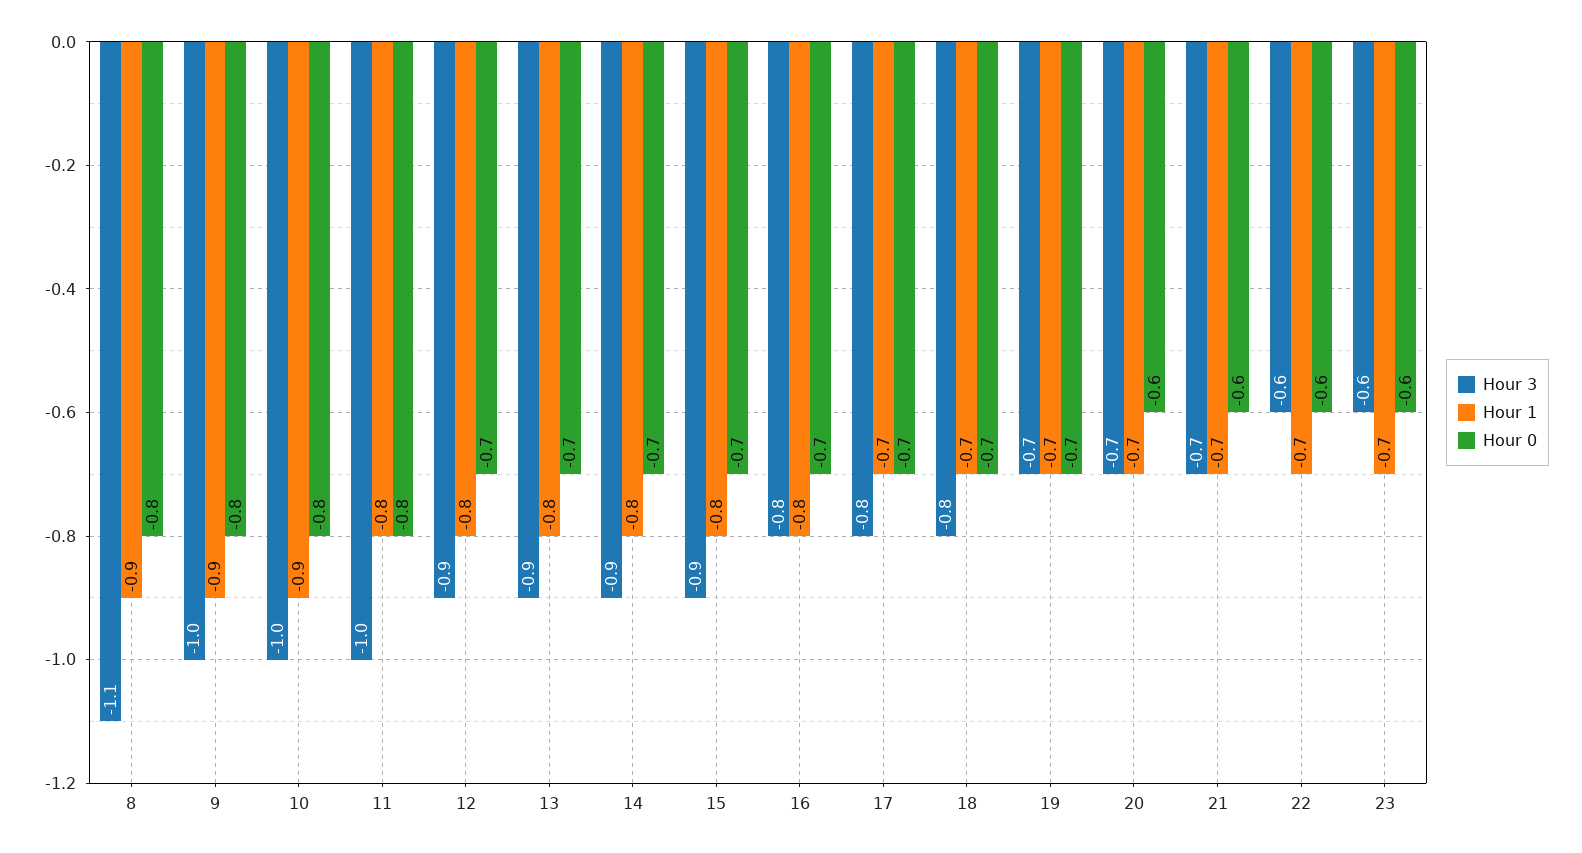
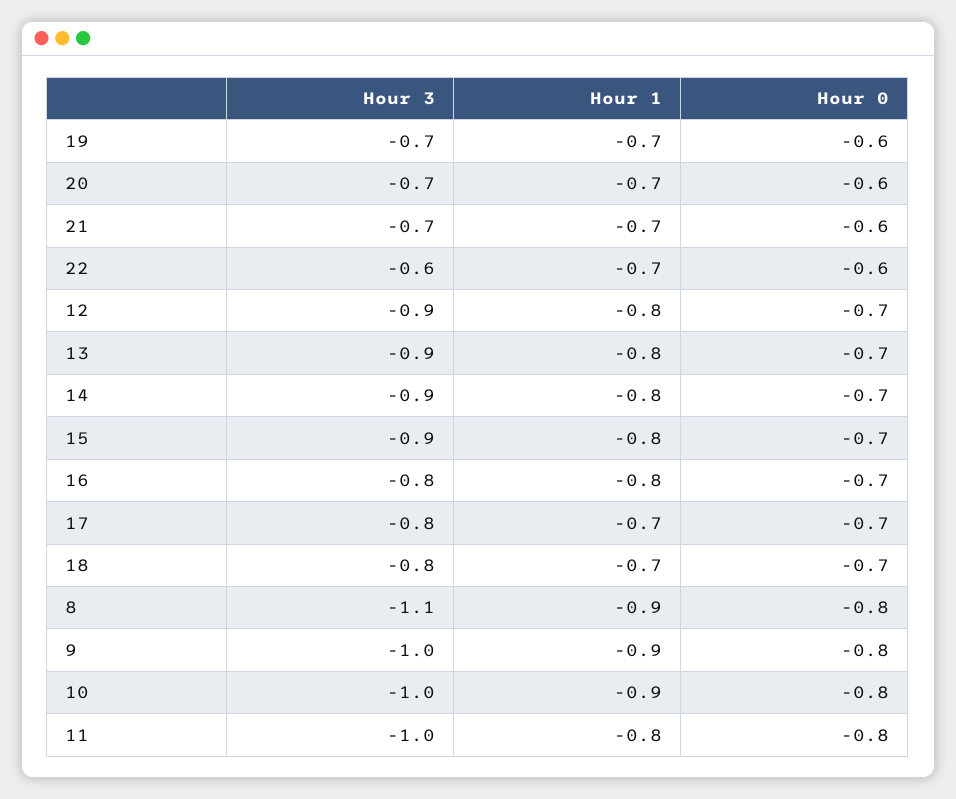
  {
    "Hour 3": {
      "8": -1.1,
      "9": -1,
      "10": -1,
      "11": -1,
      "12": -0.9,
      "13": -0.9,
      "14": -0.9,
      "15": -0.9,
      "16": -0.8,
      "17": -0.8,
      "18": -0.8,
      "19": -0.7,
      "20": -0.7,
      "21": -0.7,
-     "22": -0.6,
+     "22": -0.6
-     "23": -0.6
    },
    "Hour 1": {
      "8": -0.9,
      "9": -0.9,
      "10": -0.9,
      "11": -0.8,
      "12": -0.8,
      "13": -0.8,
      "14": -0.8,
      "15": -0.8,
      "16": -0.8,
      "17": -0.7,
      "18": -0.7,
      "19": -0.7,
      "20": -0.7,
      "21": -0.7,
-     "22": -0.7,
+     "22": -0.7
-     "23": -0.7
    },
    "Hour 0": {
      "8": -0.8,
      "9": -0.8,
      "10": -0.8,
      "11": -0.8,
      "12": -0.7,
      "13": -0.7,
      "14": -0.7,
      "15": -0.7,
      "16": -0.7,
      "17": -0.7,
      "18": -0.7,
-     "19": -0.7,
+     "19": -0.6,
      "20": -0.6,
      "21": -0.6,
-     "22": -0.6,
+     "22": -0.6
-     "23": -0.6
    }
  }

